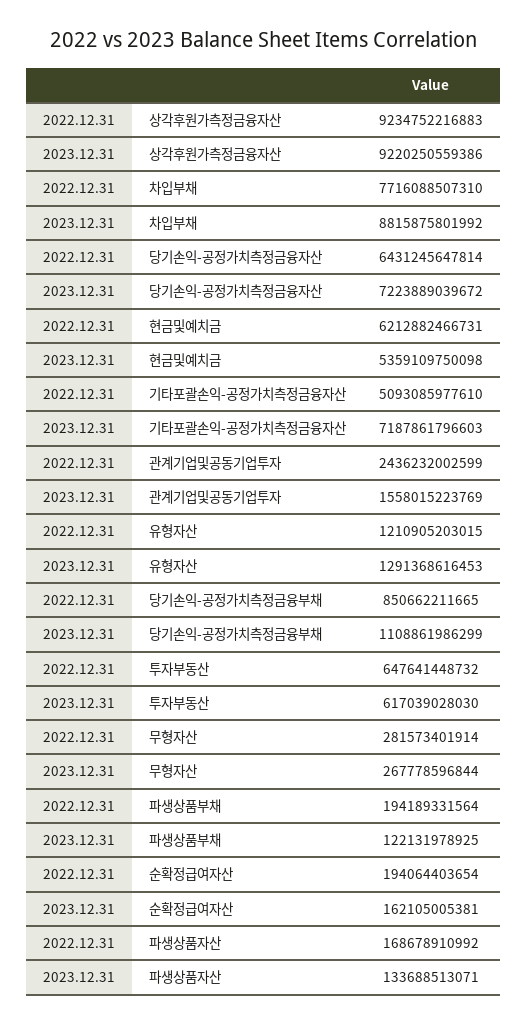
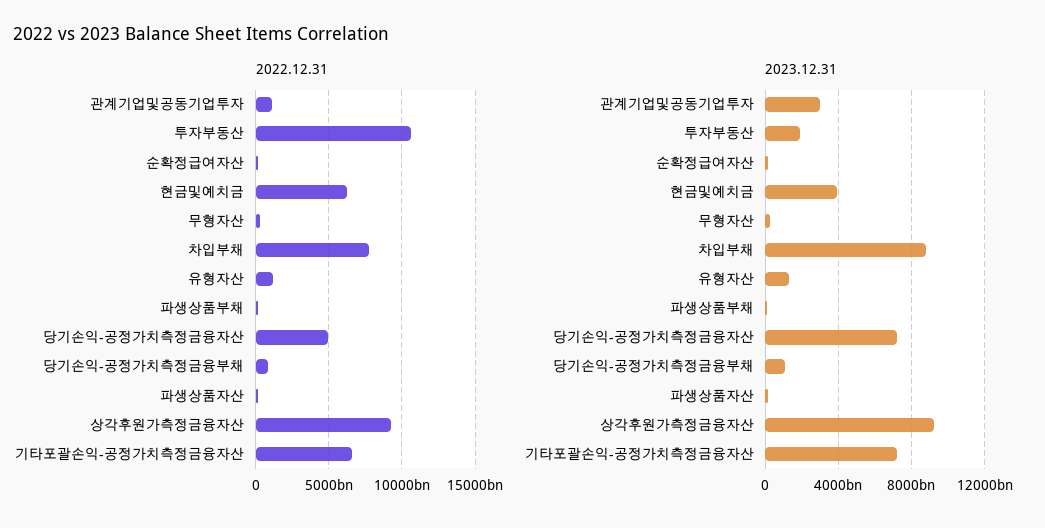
  {
    "2022.12.31": {
      "상각후원가측정금융자산": 9234752216883,
      "차입부채": 7716088507310,
-     "당기손익-공정가치측정금융자산": 6431245647814,
+     "당기손익-공정가치측정금융자산": 5000000000000,
      "현금및예치금": 6212882466731,
-     "기타포괄손익-공정가치측정금융자산": 5093085977610,
+     "기타포괄손익-공정가치측정금융자산": 6500000000000,
-     "관계기업및공동기업투자": 2436232002599,
+     "관계기업및공동기업투자": 1000000000000,
      "유형자산": 1210905203015,
      "당기손익-공정가치측정금융부채": 850662211665,
-     "투자부동산": 647641448732,
+     "투자부동산": 10500000000000,
      "무형자산": 281573401914,
      "파생상품부채": 194189331564,
      "순확정급여자산": 194064403654,
      "파생상품자산": 168678910992
    },
    "2023.12.31": {
      "상각후원가측정금융자산": 9220250559386,
      "차입부채": 8815875801992,
      "당기손익-공정가치측정금융자산": 7223889039672,
-     "현금및예치금": 5359109750098,
+     "현금및예치금": 4000000000000,
      "기타포괄손익-공정가치측정금융자산": 7187861796603,
-     "관계기업및공동기업투자": 1558015223769,
+     "관계기업및공동기업투자": 3000000000000,
      "유형자산": 1291368616453,
      "당기손익-공정가치측정금융부채": 1108861986299,
-     "투자부동산": 617039028030,
+     "투자부동산": 2000000000000,
      "무형자산": 267778596844,
      "파생상품부채": 122131978925,
      "순확정급여자산": 162105005381,
      "파생상품자산": 133688513071
    }
  }

